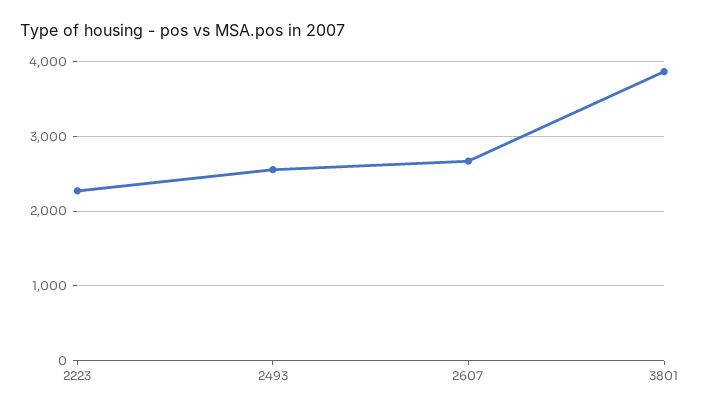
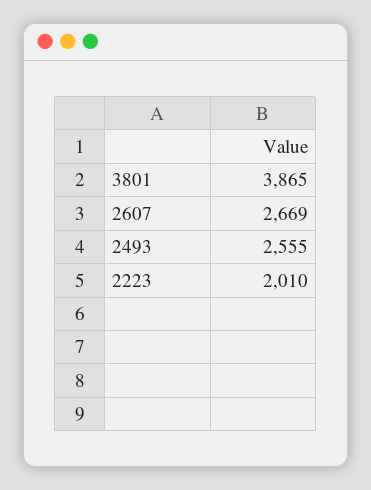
  {
-   "2223": 2300,
+   "2223": 2010,
    "2493": 2555,
    "2607": 2669,
    "3801": 3865
  }

